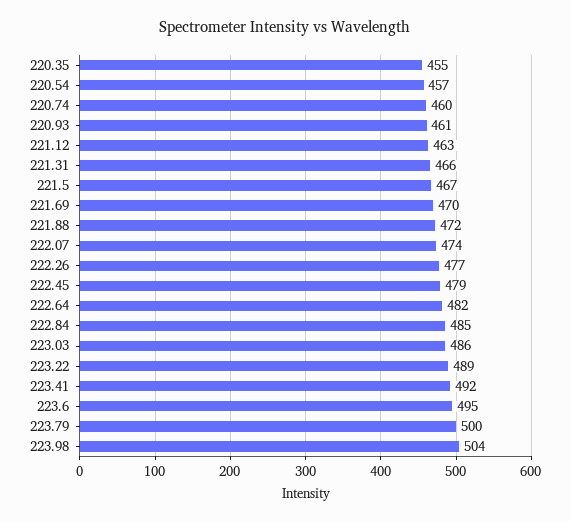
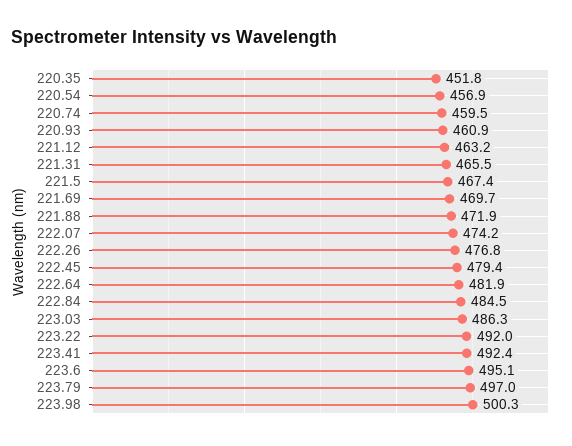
  {
-   "220.35": 455,
+   "220.35": 451.8,
    "220.54": 456.9,
    "220.74": 459.5,
    "220.93": 460.9,
    "221.12": 463.2,
    "221.31": 465.5,
    "221.5": 467.4,
    "221.69": 469.7,
    "221.88": 471.9,
    "222.07": 474.2,
    "222.26": 476.8,
    "222.45": 479.4,
    "222.64": 481.9,
    "222.84": 484.5,
    "223.03": 486.3,
-   "223.22": 489,
+   "223.22": 492,
    "223.41": 492.4,
    "223.6": 495.1,
-   "223.79": 500,
+   "223.79": 497,
-   "223.98": 504
+   "223.98": 500.3
  }

